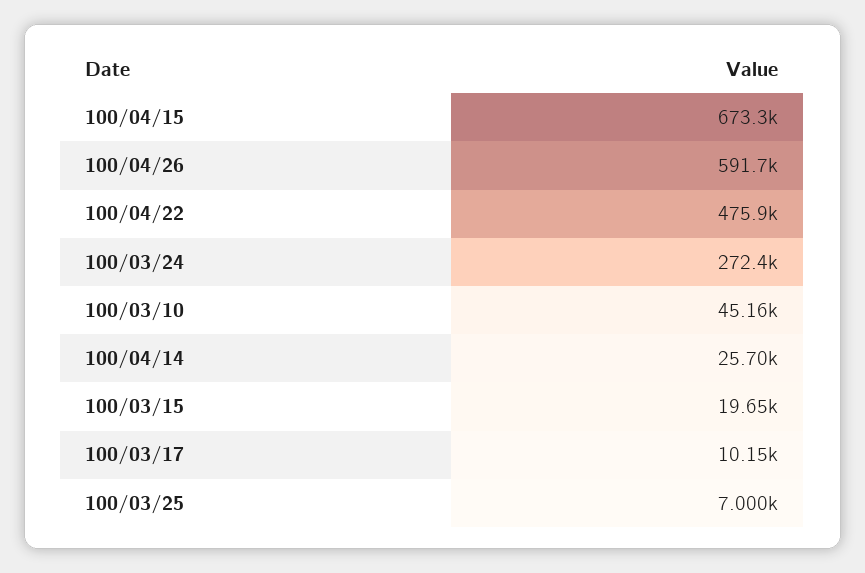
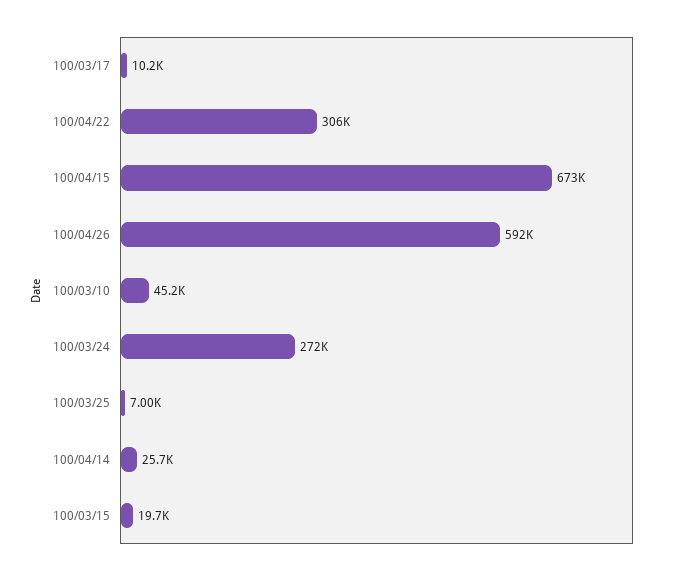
  {
    "100/04/15": 673300,
    "100/04/26": 591700,
-   "100/04/22": 475900,
+   "100/04/22": 306000,
    "100/03/24": 272400,
    "100/03/10": 45160,
    "100/04/14": 25700,
    "100/03/15": 19650,
    "100/03/17": 10150,
    "100/03/25": 7000
  }

